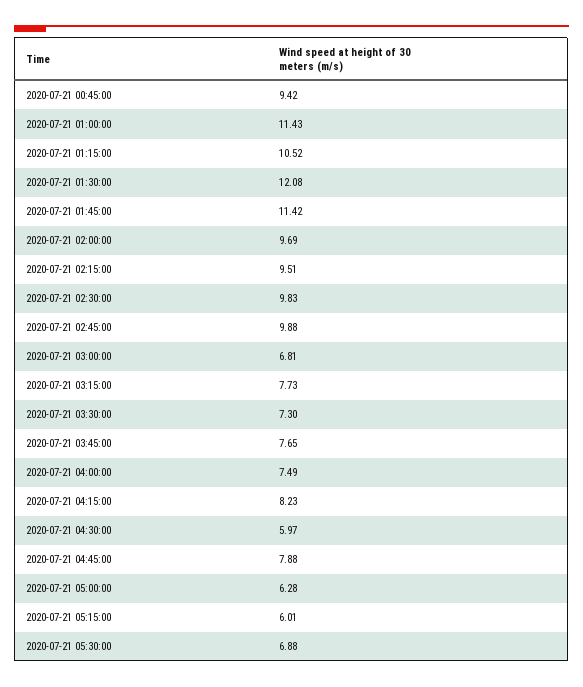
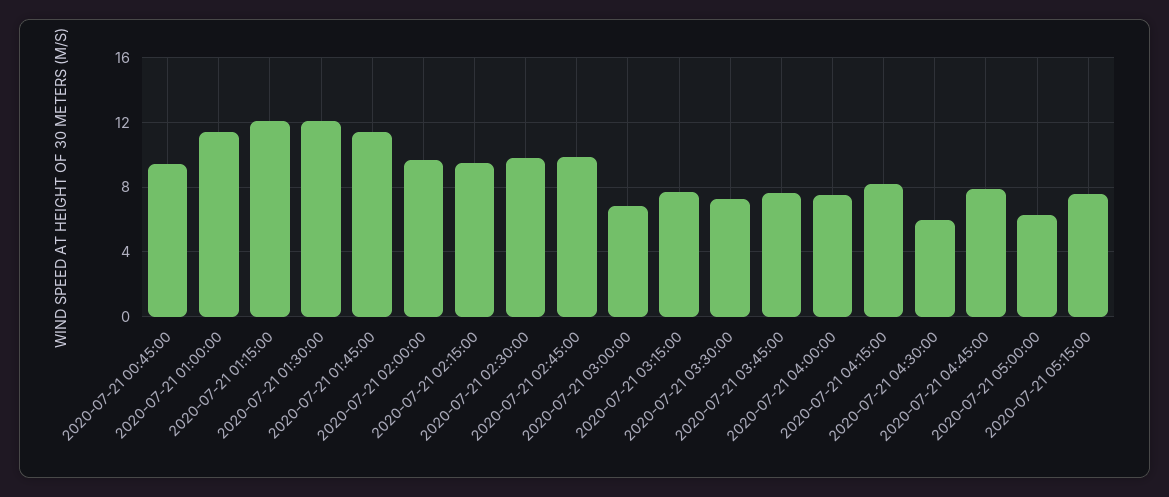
  {
    "2020-07-21 00:45:00": 9.42,
    "2020-07-21 01:00:00": 11.43,
-   "2020-07-21 01:15:00": 10.52,
+   "2020-07-21 01:15:00": 12,
    "2020-07-21 01:30:00": 12.08,
    "2020-07-21 01:45:00": 11.42,
    "2020-07-21 02:00:00": 9.69,
    "2020-07-21 02:15:00": 9.51,
    "2020-07-21 02:30:00": 9.83,
    "2020-07-21 02:45:00": 9.88,
    "2020-07-21 03:00:00": 6.81,
    "2020-07-21 03:15:00": 7.73,
    "2020-07-21 03:30:00": 7.3,
    "2020-07-21 03:45:00": 7.65,
    "2020-07-21 04:00:00": 7.49,
    "2020-07-21 04:15:00": 8.23,
    "2020-07-21 04:30:00": 5.97,
    "2020-07-21 04:45:00": 7.88,
    "2020-07-21 05:00:00": 6.28,
-   "2020-07-21 05:15:00": 6.01,
+   "2020-07-21 05:15:00": 7.5
-   "2020-07-21 05:30:00": 6.88
  }

